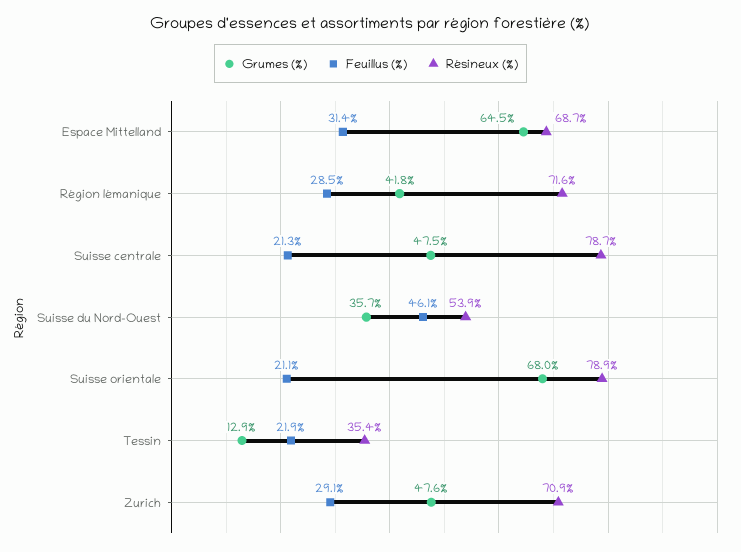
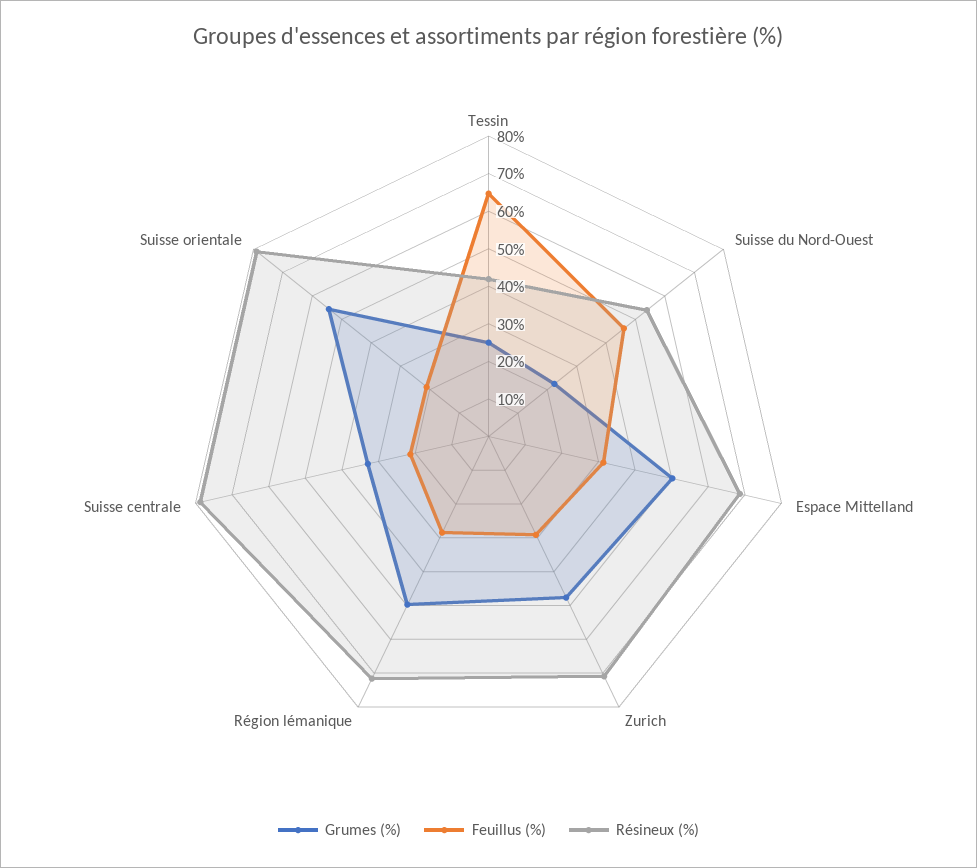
  {
    "Grumes (%)": {
-     "Espace Mittelland": 64.5,
+     "Espace Mittelland": 50,
-     "Région lémanique": 41.8,
+     "Région lémanique": 50,
-     "Suisse centrale": 47.5,
+     "Suisse centrale": 32.5,
-     "Suisse du Nord-Ouest": 35.7,
+     "Suisse du Nord-Ouest": 22.5,
-     "Suisse orientale": 68,
+     "Suisse orientale": 55,
-     "Tessin": 12.9,
+     "Tessin": 25,
      "Zurich": 47.6
    },
    "Feuillus (%)": {
      "Espace Mittelland": 31.4,
      "Région lémanique": 28.5,
      "Suisse centrale": 21.3,
      "Suisse du Nord-Ouest": 46.1,
      "Suisse orientale": 21.1,
-     "Tessin": 21.9,
+     "Tessin": 65,
      "Zurich": 29.1
    },
    "Résineux (%)": {
      "Espace Mittelland": 68.7,
      "Région lémanique": 71.6,
      "Suisse centrale": 78.7,
      "Suisse du Nord-Ouest": 53.9,
      "Suisse orientale": 78.9,
-     "Tessin": 35.4,
+     "Tessin": 42.5,
      "Zurich": 70.9
    }
  }

